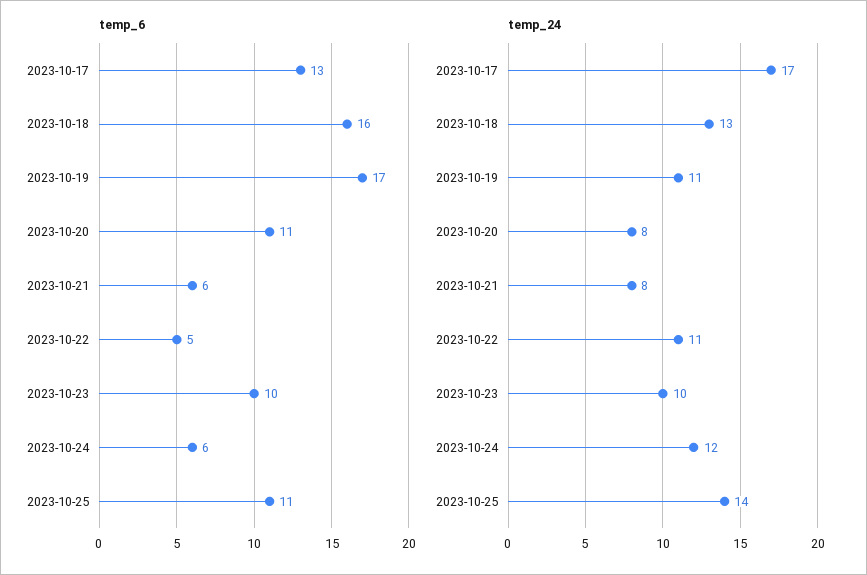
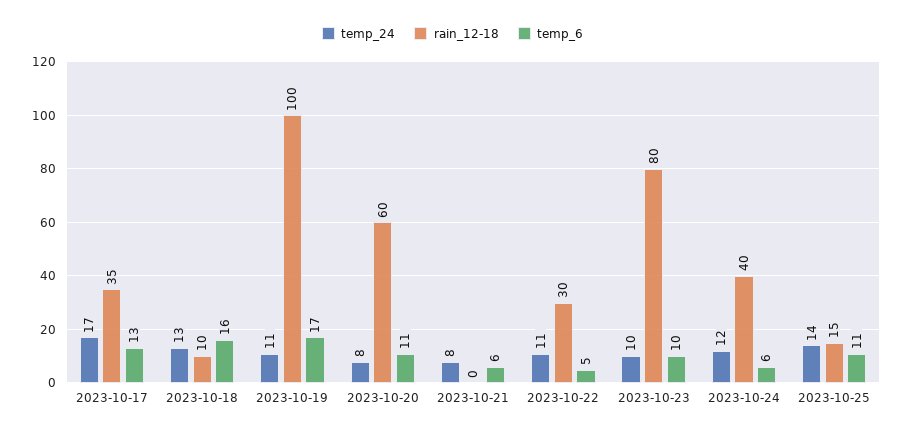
  {
    "temp_6": {
      "2023-10-17": 13,
      "2023-10-18": 16,
      "2023-10-19": 17,
      "2023-10-20": 11,
      "2023-10-21": 6,
      "2023-10-22": 5,
      "2023-10-23": 10,
      "2023-10-24": 6,
      "2023-10-25": 11
    },
    "temp_24": {
      "2023-10-17": 17,
      "2023-10-18": 13,
      "2023-10-19": 11,
      "2023-10-20": 8,
      "2023-10-21": 8,
      "2023-10-22": 11,
      "2023-10-23": 10,
      "2023-10-24": 12,
      "2023-10-25": 14
-   }
+   },
+   "rain_12-18": {
+     "2023-10-17": 35,
+     "2023-10-18": 10,
+     "2023-10-19": 100,
+     "2023-10-20": 60,
+     "2023-10-21": 0,
+     "2023-10-22": 30,
+     "2023-10-23": 80,
+     "2023-10-24": 40,
+     "2023-10-25": 15
+   }
  }

